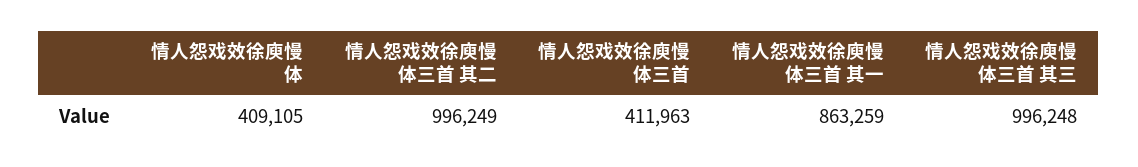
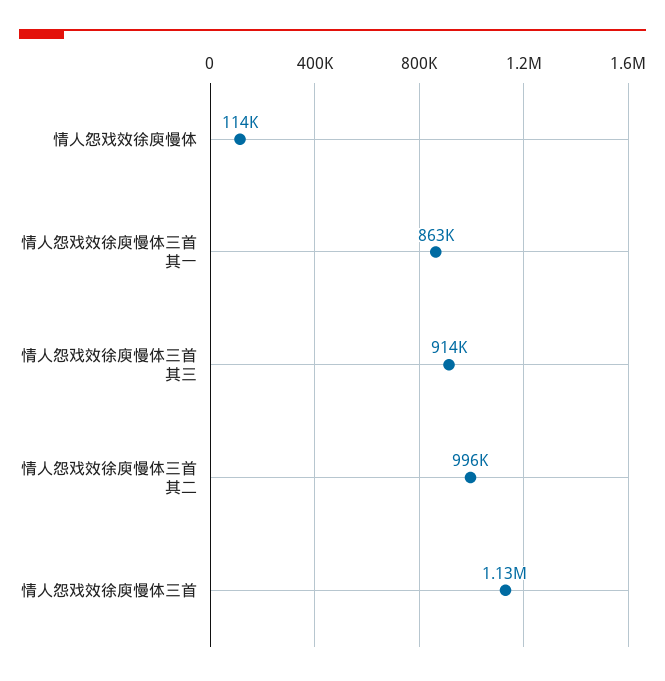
  {
-   "情人怨戏效徐庾慢体": 409105,
+   "情人怨戏效徐庾慢体": 114000,
    "情人怨戏效徐庾慢体三首 其二": 996249,
-   "情人怨戏效徐庾慢体三首": 411963,
+   "情人怨戏效徐庾慢体三首": 1130000,
    "情人怨戏效徐庾慢体三首 其一": 863259,
-   "情人怨戏效徐庾慢体三首 其三": 996248
+   "情人怨戏效徐庾慢体三首 其三": 914000
  }

